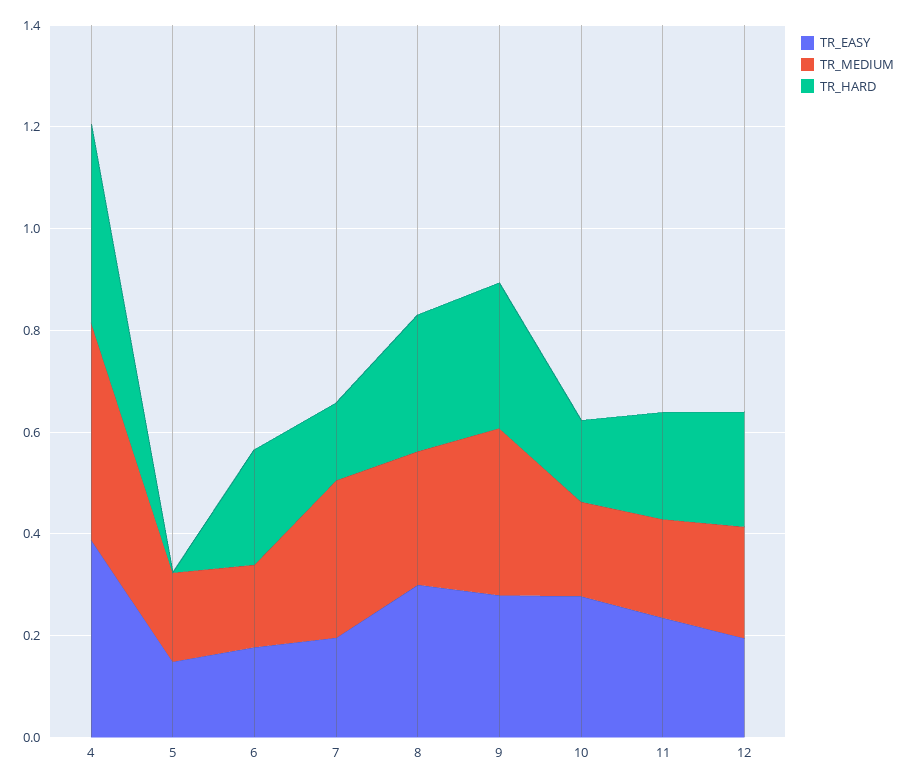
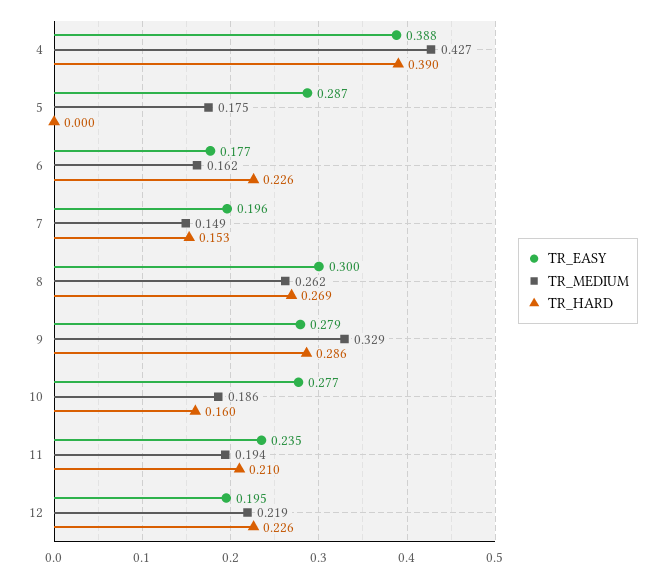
  {
    "TR_EASY": {
      "4": 0.388,
-     "5": 0.15,
+     "5": 0.287,
      "6": 0.177,
      "7": 0.196,
      "8": 0.3,
      "9": 0.279,
      "10": 0.277,
      "11": 0.235,
      "12": 0.195
    },
    "TR_MEDIUM": {
      "4": 0.427,
      "5": 0.175,
      "6": 0.162,
-     "7": 0.3,
+     "7": 0.149,
      "8": 0.262,
      "9": 0.329,
      "10": 0.186,
      "11": 0.194,
      "12": 0.219
    },
    "TR_HARD": {
      "4": 0.39,
      "5": 0,
      "6": 0.226,
      "7": 0.153,
      "8": 0.269,
      "9": 0.286,
      "10": 0.16,
      "11": 0.21,
      "12": 0.226
    }
  }

